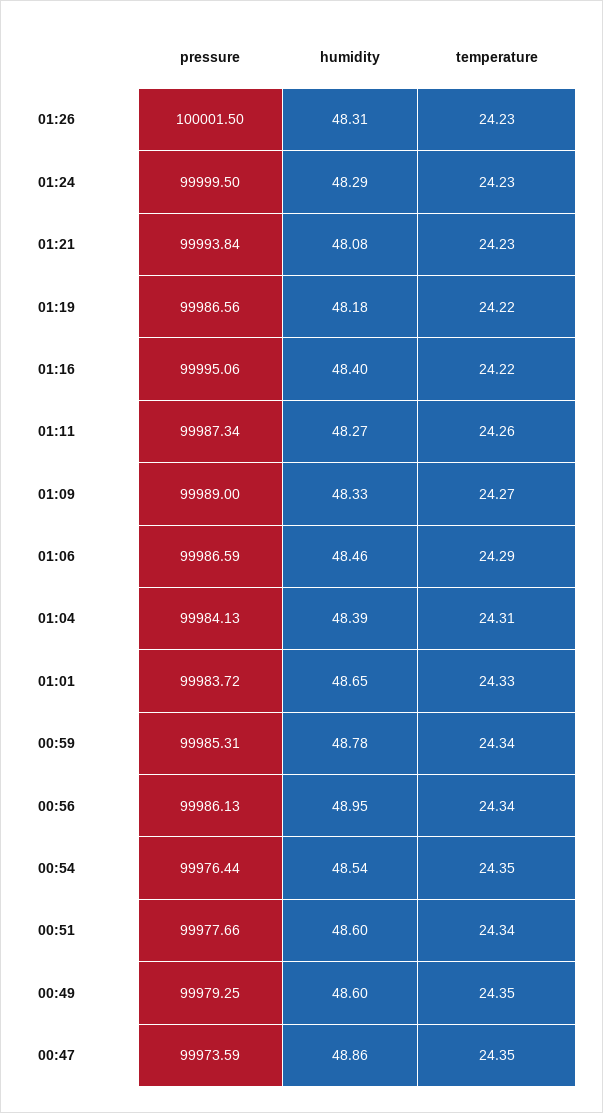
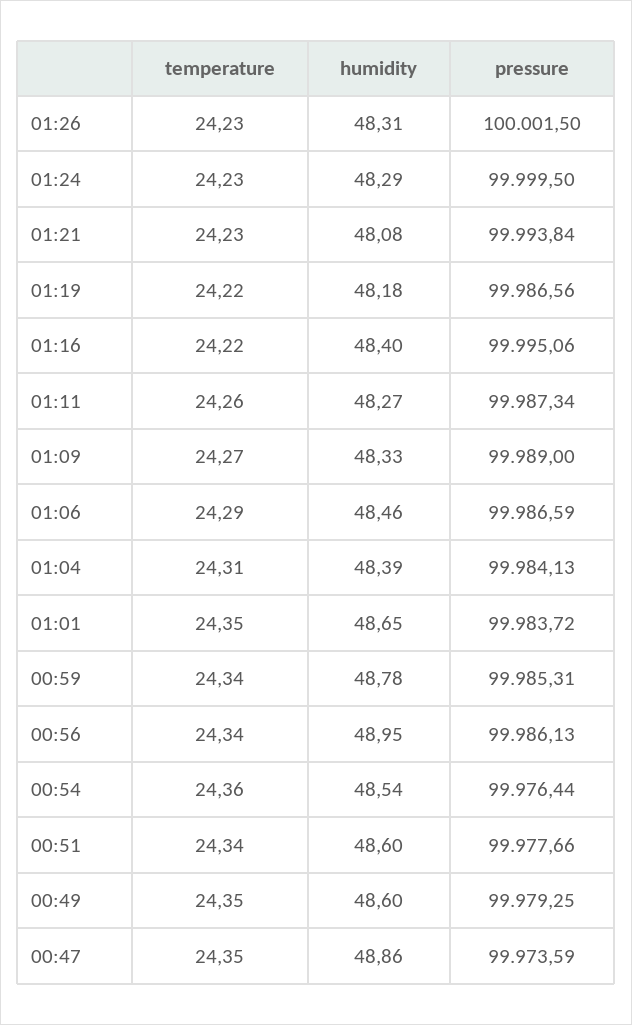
  {
    "pressure": {
      "01:26": 100001.5,
      "01:24": 99999.5,
      "01:21": 99993.84,
      "01:19": 99986.56,
      "01:16": 99995.06,
      "01:11": 99987.34,
      "01:09": 99989,
      "01:06": 99986.59,
      "01:04": 99984.13,
      "01:01": 99983.72,
      "00:59": 99985.31,
      "00:56": 99986.13,
      "00:54": 99976.44,
      "00:51": 99977.66,
      "00:49": 99979.25,
      "00:47": 99973.59
    },
    "humidity": {
      "01:26": 48.31,
      "01:24": 48.29,
      "01:21": 48.08,
      "01:19": 48.18,
      "01:16": 48.4,
      "01:11": 48.27,
      "01:09": 48.33,
      "01:06": 48.46,
      "01:04": 48.39,
      "01:01": 48.65,
      "00:59": 48.78,
      "00:56": 48.95,
      "00:54": 48.54,
      "00:51": 48.6,
      "00:49": 48.6,
      "00:47": 48.86
    },
    "temperature": {
      "01:26": 24.23,
      "01:24": 24.23,
      "01:21": 24.23,
      "01:19": 24.22,
      "01:16": 24.22,
      "01:11": 24.26,
      "01:09": 24.27,
      "01:06": 24.29,
      "01:04": 24.31,
-     "01:01": 24.33,
+     "01:01": 24.35,
      "00:59": 24.34,
      "00:56": 24.34,
-     "00:54": 24.35,
+     "00:54": 24.36,
      "00:51": 24.34,
      "00:49": 24.35,
      "00:47": 24.35
    }
  }

